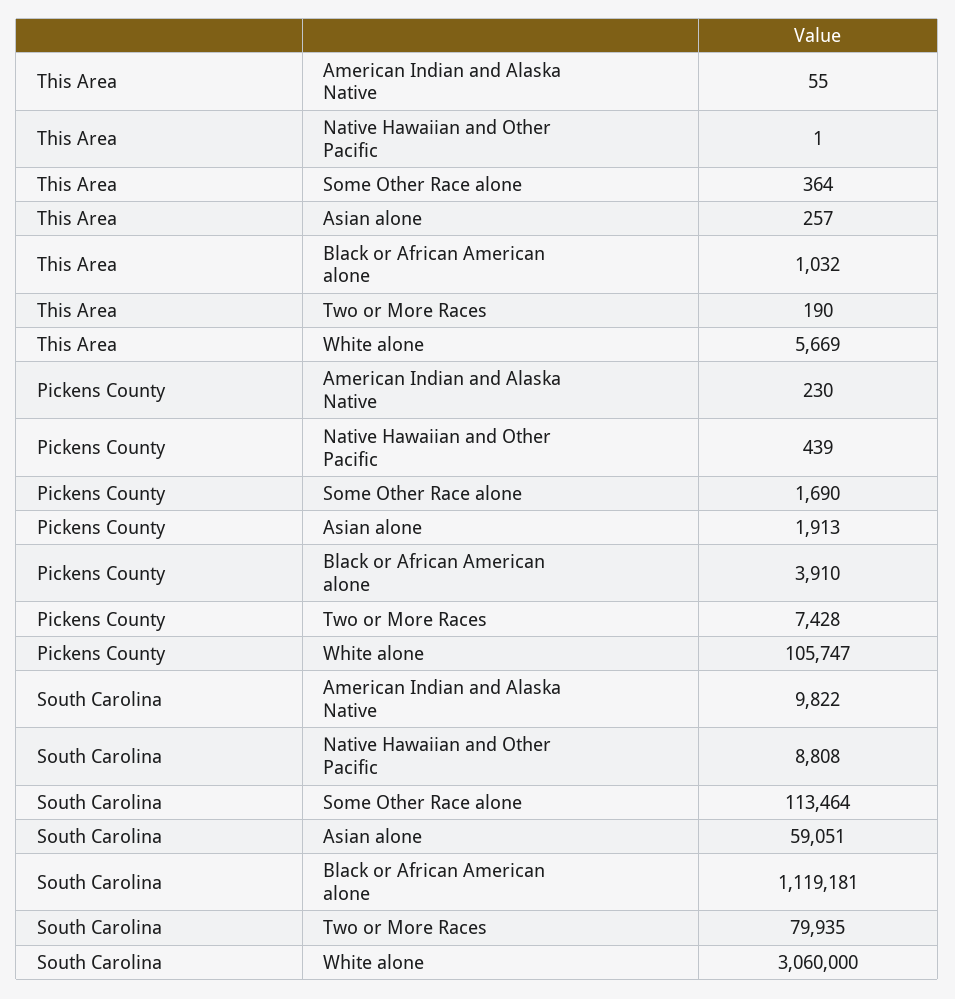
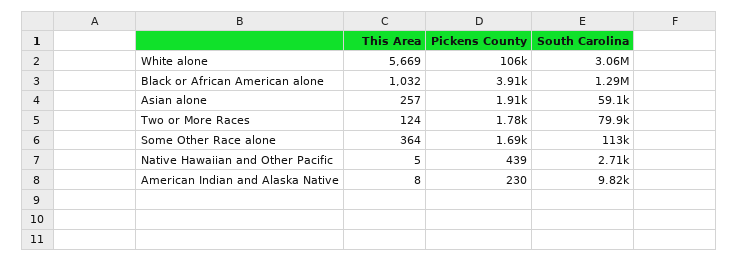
  {
    "This Area": {
-     "American Indian and Alaska Native": 55,
+     "American Indian and Alaska Native": 8,
-     "Native Hawaiian and Other Pacific": 1,
+     "Native Hawaiian and Other Pacific": 5,
      "Some Other Race alone": 364,
      "Asian alone": 257,
      "Black or African American alone": 1032,
-     "Two or More Races": 190,
+     "Two or More Races": 124,
      "White alone": 5669
    },
    "Pickens County": {
      "American Indian and Alaska Native": 230,
      "Native Hawaiian and Other Pacific": 439,
      "Some Other Race alone": 1690,
      "Asian alone": 1913,
      "Black or African American alone": 3910,
-     "Two or More Races": 7428,
+     "Two or More Races": 1780,
      "White alone": 105747
    },
    "South Carolina": {
      "American Indian and Alaska Native": 9822,
-     "Native Hawaiian and Other Pacific": 8808,
+     "Native Hawaiian and Other Pacific": 2710,
      "Some Other Race alone": 113464,
      "Asian alone": 59051,
-     "Black or African American alone": 1119181,
+     "Black or African American alone": 1290000,
      "Two or More Races": 79935,
      "White alone": 3060000
    }
  }

